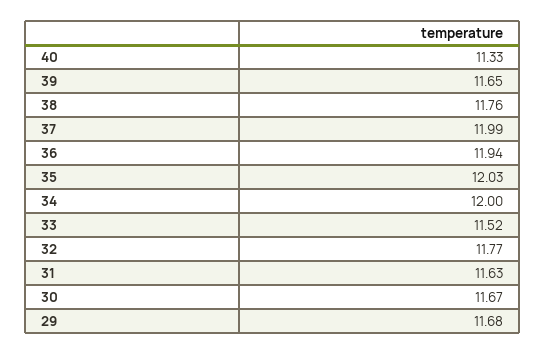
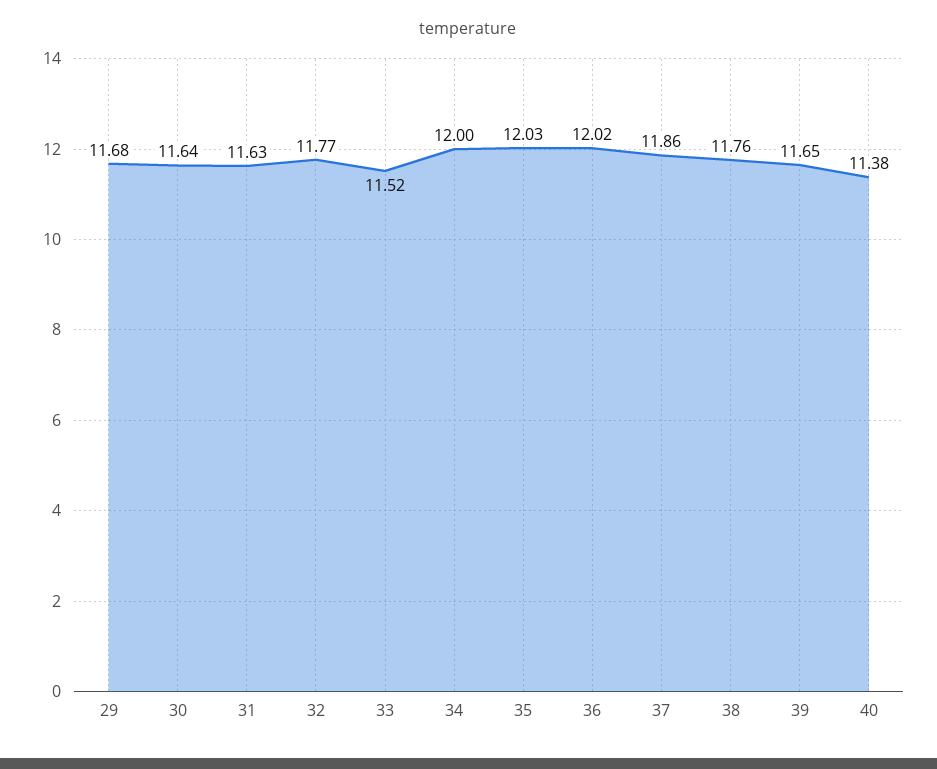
  {
-   "40": 11.33,
+   "40": 11.38,
    "39": 11.65,
    "38": 11.76,
-   "37": 11.99,
+   "37": 11.86,
-   "36": 11.94,
+   "36": 12.02,
    "35": 12.03,
    "34": 12,
    "33": 11.52,
    "32": 11.77,
    "31": 11.63,
-   "30": 11.67,
+   "30": 11.64,
    "29": 11.68
  }

